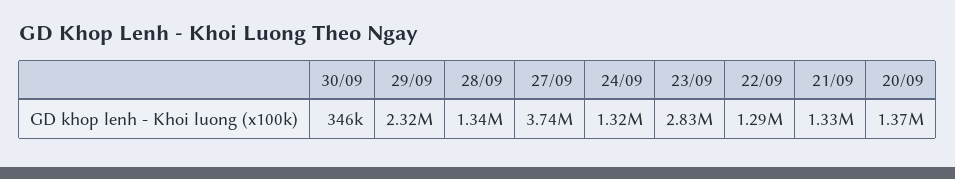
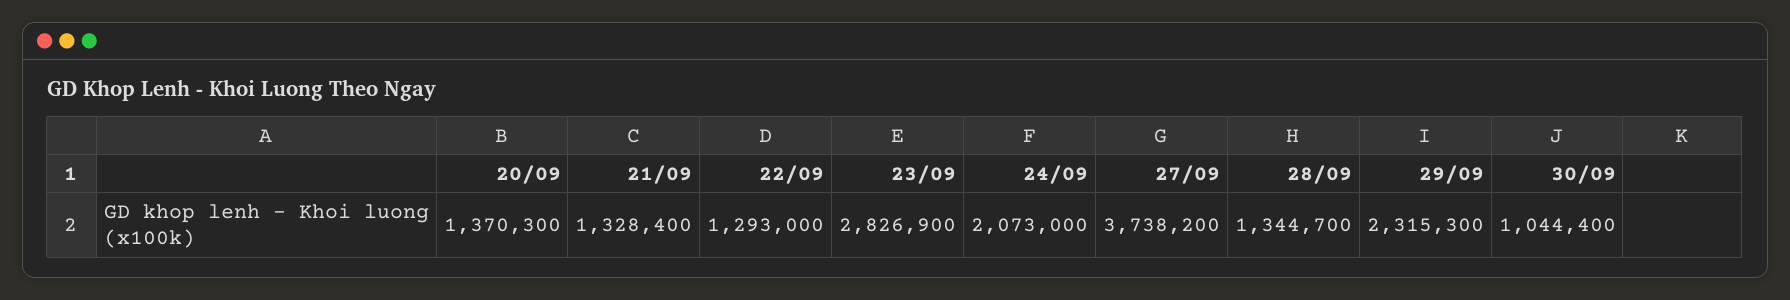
  {
-   "30/09": 346000,
+   "30/09": 1044400,
    "29/09": 2315300,
    "28/09": 1344700,
    "27/09": 3738200,
-   "24/09": 1320000,
+   "24/09": 2073000,
    "23/09": 2826900,
    "22/09": 1293000,
    "21/09": 1328400,
    "20/09": 1370300
  }

